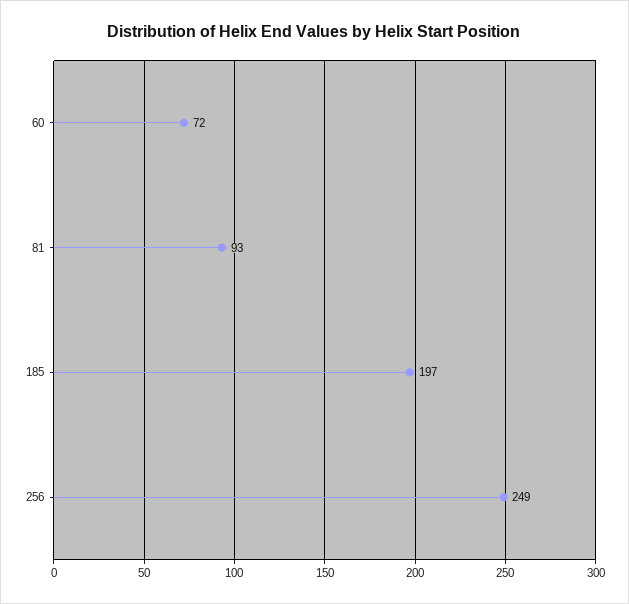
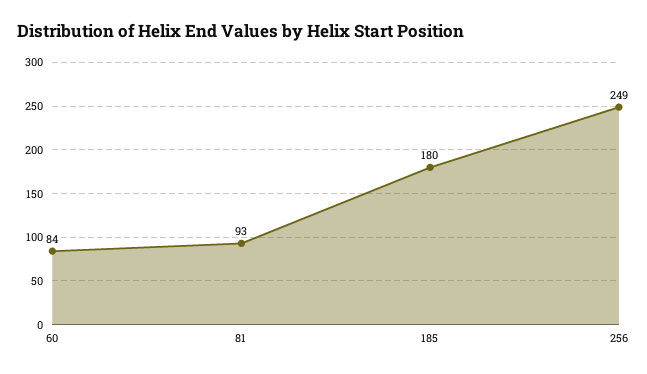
  {
-   "60": 72,
+   "60": 84,
    "81": 93,
-   "185": 197,
+   "185": 180,
    "256": 249
  }

